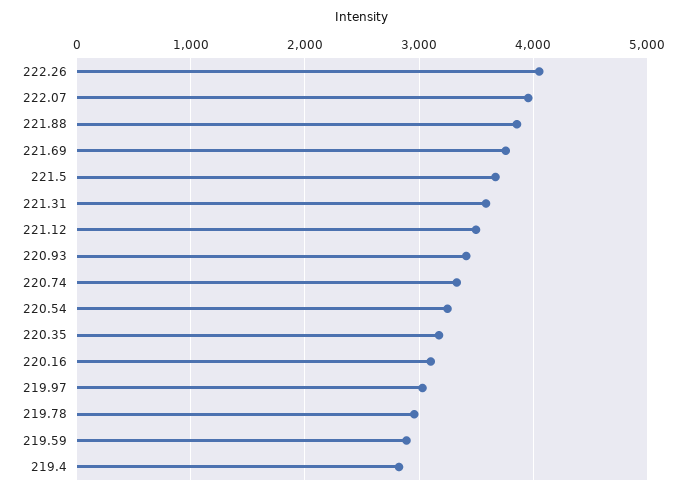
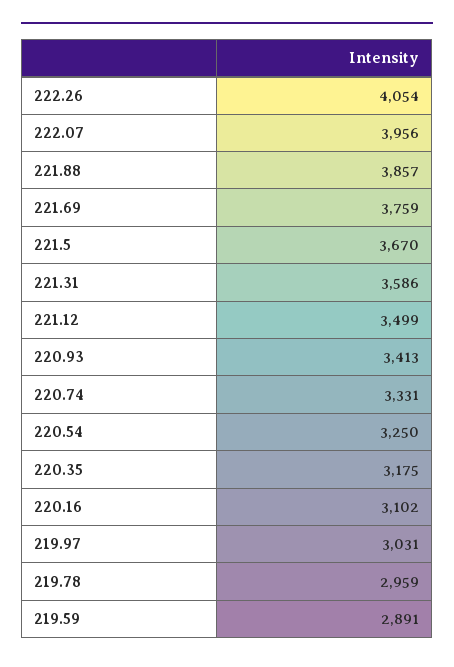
  {
    "222.26": 4054,
    "222.07": 3956,
    "221.88": 3857,
    "221.69": 3759,
    "221.5": 3670,
    "221.31": 3586,
    "221.12": 3499,
    "220.93": 3413,
    "220.74": 3331,
    "220.54": 3250,
    "220.35": 3175,
    "220.16": 3102,
    "219.97": 3031,
    "219.78": 2959,
-   "219.59": 2891,
+   "219.59": 2891
-   "219.4": 2800
  }

